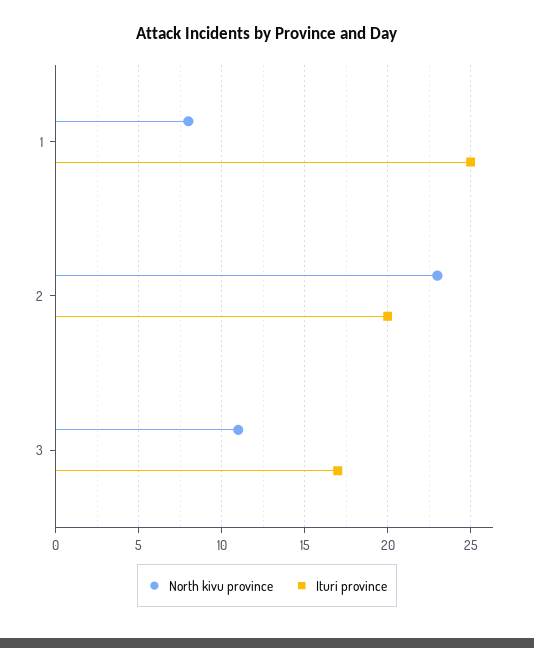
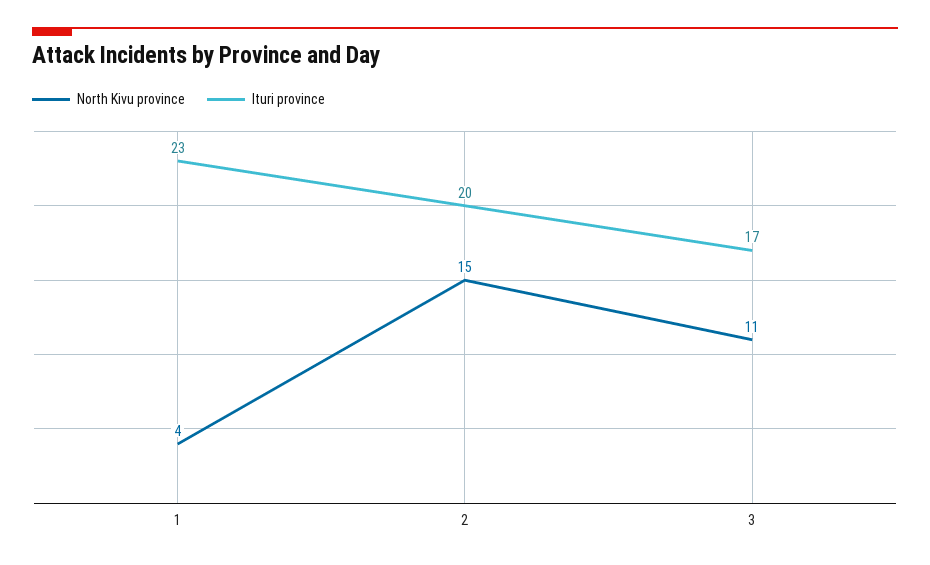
  {
    "North kivu province": {
-     "1": 8,
+     "1": 4,
-     "2": 23,
+     "2": 15,
      "3": 11
    },
    "Ituri province": {
-     "1": 25,
+     "1": 23,
      "2": 20,
      "3": 17
    }
  }

